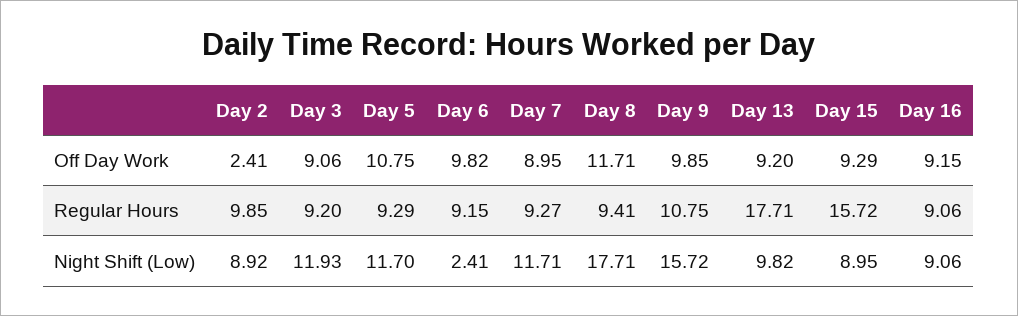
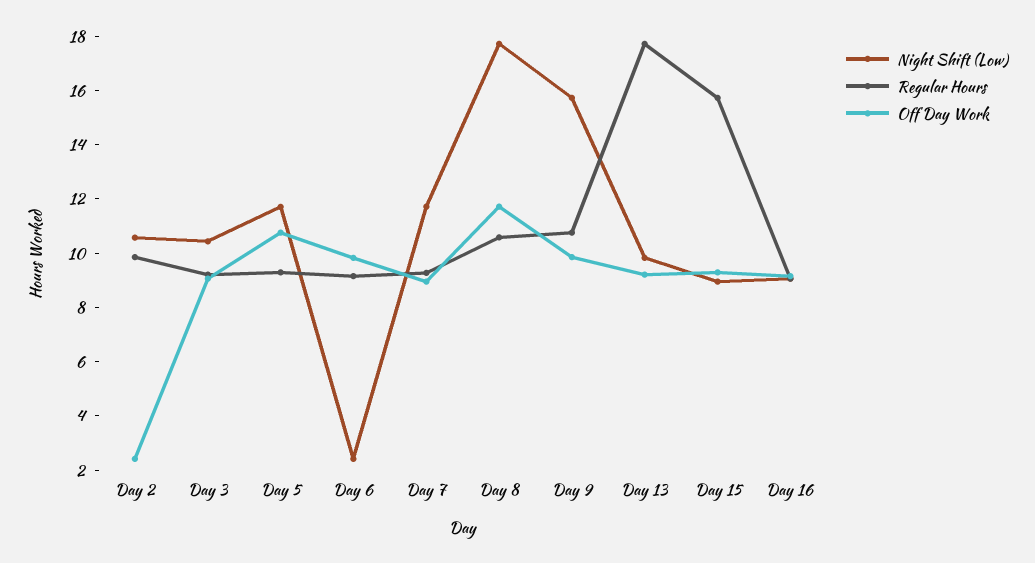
  {
    "Off Day Work": {
      "Day 2": 2.41,
      "Day 3": 9.06,
      "Day 5": 10.75,
      "Day 6": 9.82,
      "Day 7": 8.95,
      "Day 8": 11.71,
      "Day 9": 9.85,
      "Day 13": 9.2,
      "Day 15": 9.29,
      "Day 16": 9.15
    },
    "Regular Hours": {
      "Day 2": 9.85,
      "Day 3": 9.2,
      "Day 5": 9.29,
      "Day 6": 9.15,
      "Day 7": 9.27,
-     "Day 8": 9.41,
+     "Day 8": 10.5,
      "Day 9": 10.75,
      "Day 13": 17.71,
      "Day 15": 15.72,
      "Day 16": 9.06
    },
    "Night Shift (Low)": {
-     "Day 2": 8.92,
+     "Day 2": 10.5,
-     "Day 3": 11.93,
+     "Day 3": 10.5,
      "Day 5": 11.7,
      "Day 6": 2.41,
      "Day 7": 11.71,
      "Day 8": 17.71,
      "Day 9": 15.72,
      "Day 13": 9.82,
      "Day 15": 8.95,
      "Day 16": 9.06
    }
  }

